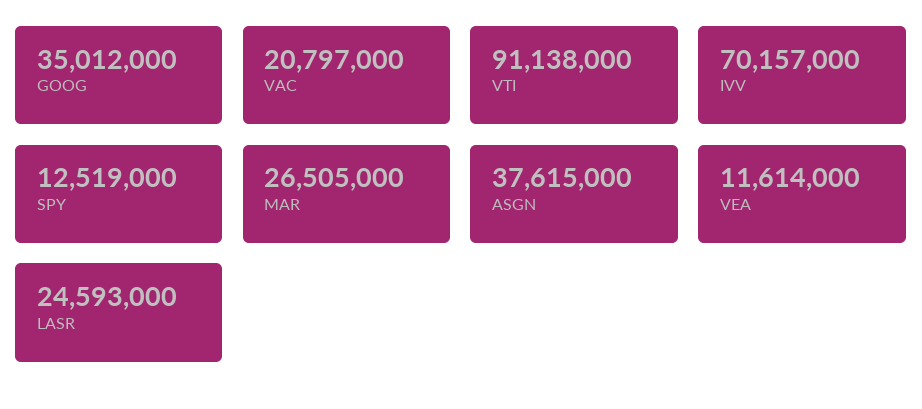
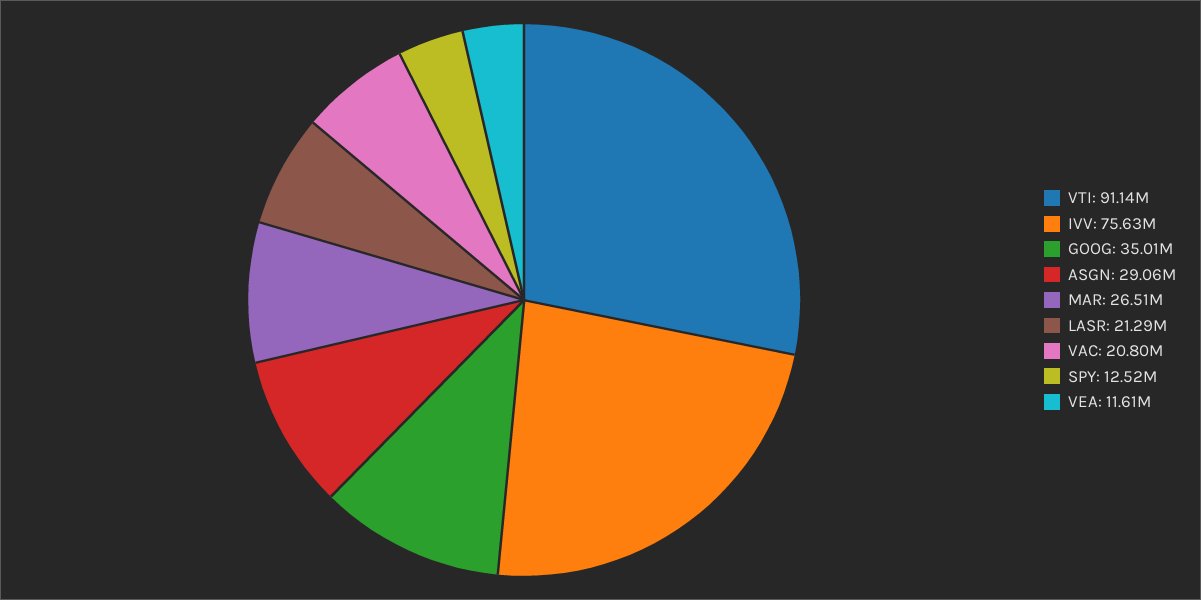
  {
    "GOOG": 35012000,
    "VAC": 20797000,
    "VTI": 91138000,
-   "IVV": 70157000,
+   "IVV": 75630000,
    "SPY": 12519000,
    "MAR": 26505000,
-   "ASGN": 37615000,
+   "ASGN": 29060000,
    "VEA": 11614000,
-   "LASR": 24593000
+   "LASR": 21290000
  }

